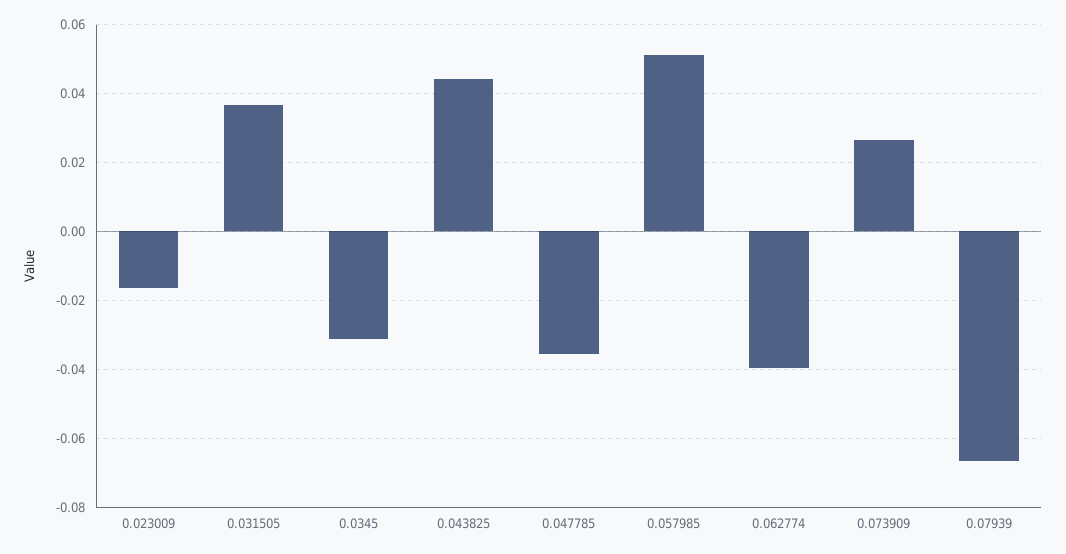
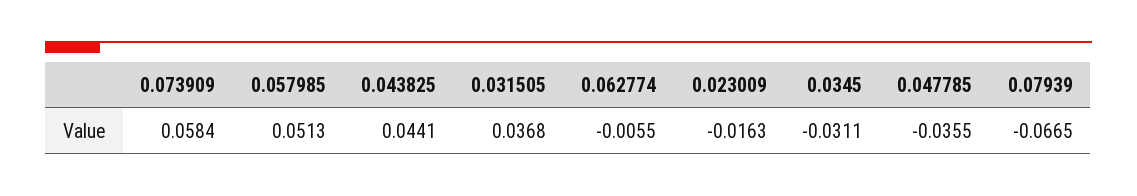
  {
    "0.023009": -0.0163,
    "0.031505": 0.0368,
    "0.0345": -0.0311,
    "0.043825": 0.0441,
    "0.047785": -0.0355,
    "0.057985": 0.0513,
-   "0.062774": -0.04,
+   "0.062774": -0.0055,
-   "0.073909": 0.026,
+   "0.073909": 0.0584,
    "0.07939": -0.0665
  }

